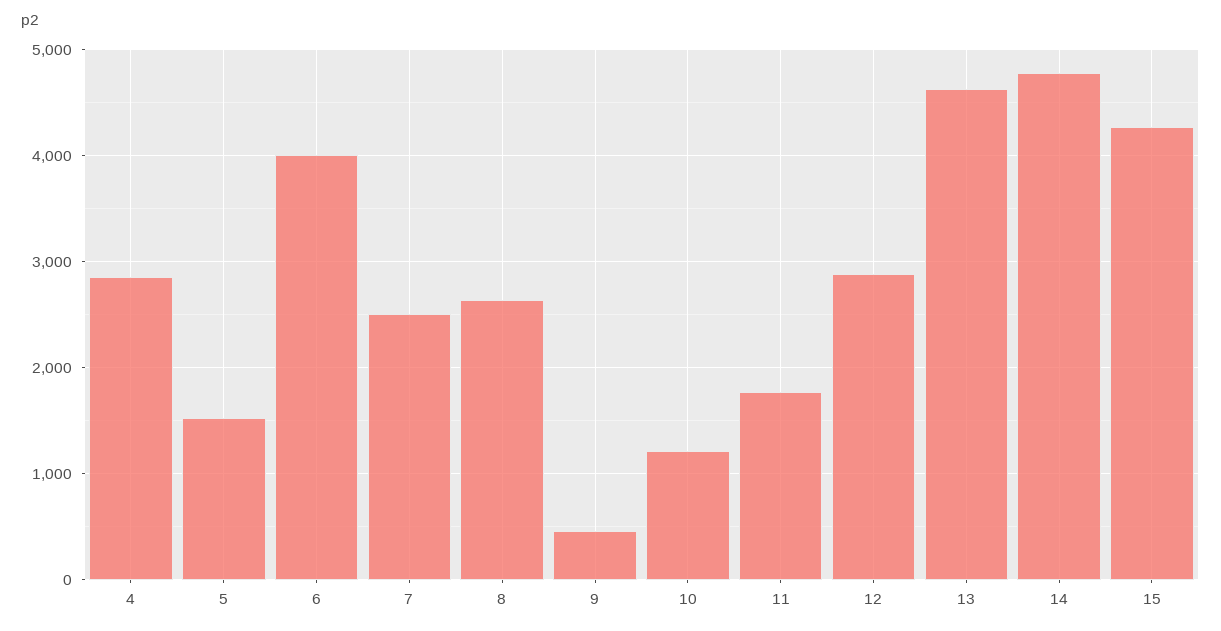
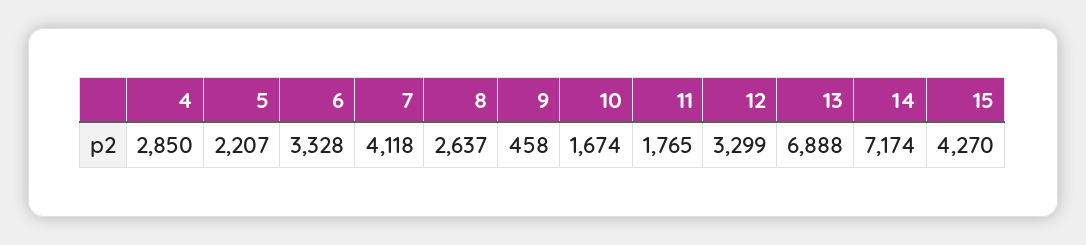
  {
    "4": 2850,
-   "5": 1500,
+   "5": 2207,
-   "6": 4000,
+   "6": 3328,
-   "7": 2500,
+   "7": 4118,
    "8": 2637,
    "9": 458,
-   "10": 1200,
+   "10": 1674,
    "11": 1765,
-   "12": 2900,
+   "12": 3299,
-   "13": 4600,
+   "13": 6888,
-   "14": 4800,
+   "14": 7174,
    "15": 4270
  }

